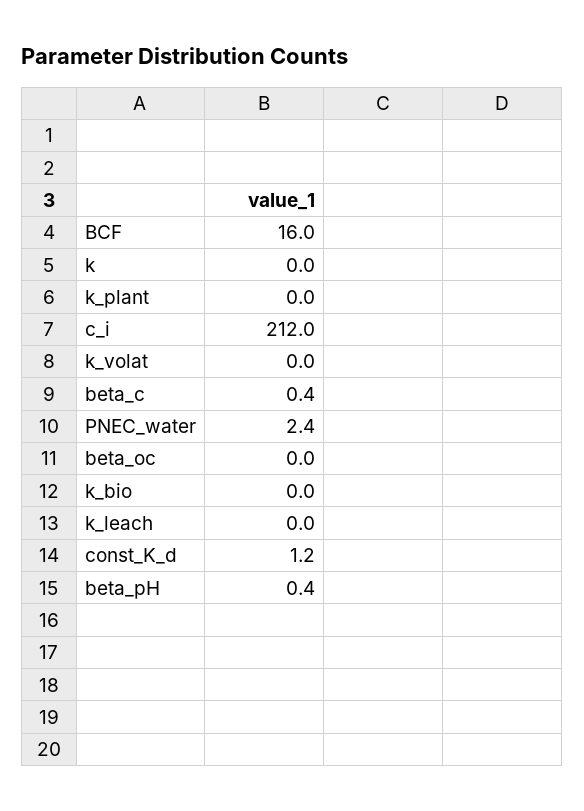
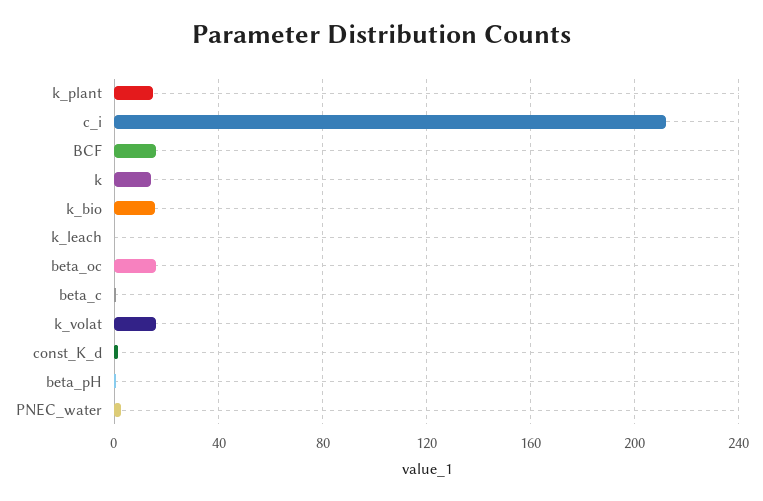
  {
    "BCF": 16,
-   "k": 0,
+   "k": 15,
-   "k_plant": 0,
+   "k_plant": 15,
    "c_i": 212,
-   "k_volat": 0,
+   "k_volat": 15,
    "beta_c": 0.4,
    "PNEC_water": 2.4,
-   "beta_oc": 0,
+   "beta_oc": 15,
-   "k_bio": 0,
+   "k_bio": 15,
    "k_leach": 0,
    "const_K_d": 1.2,
    "beta_pH": 0.4
  }

